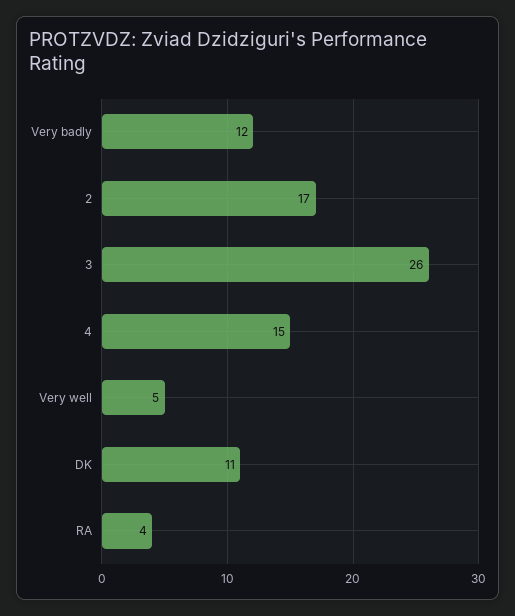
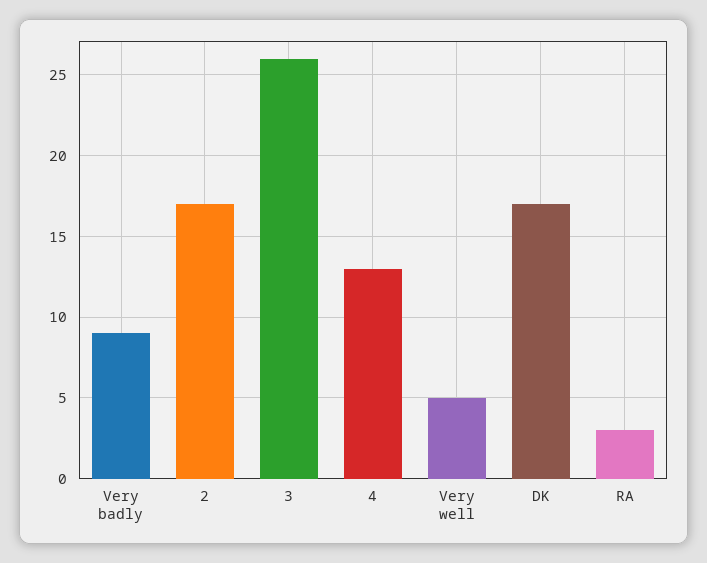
  {
-   "Very badly": 12,
+   "Very badly": 9,
    "2": 17,
    "3": 26,
-   "4": 15,
+   "4": 13,
    "Very well": 5,
-   "DK": 11,
+   "DK": 17,
-   "RA": 4
+   "RA": 3
  }

